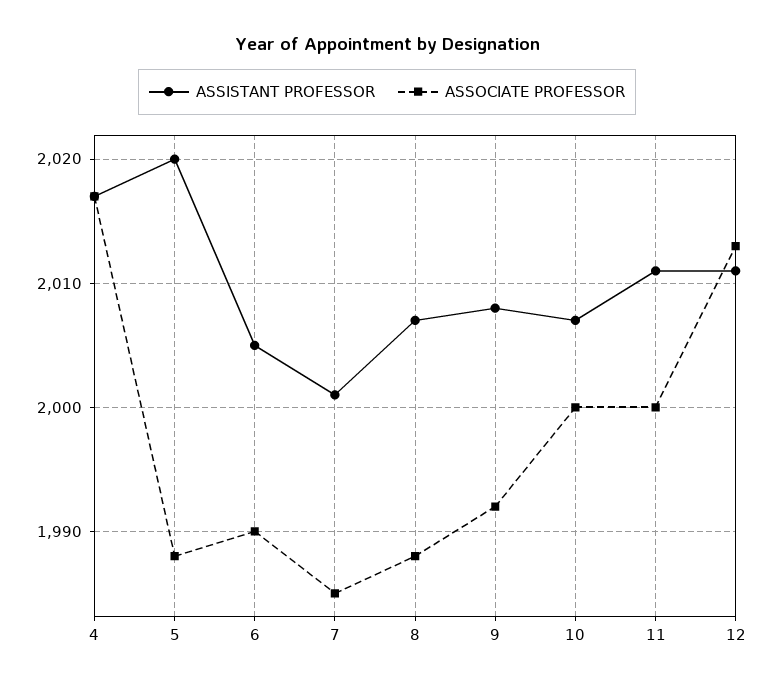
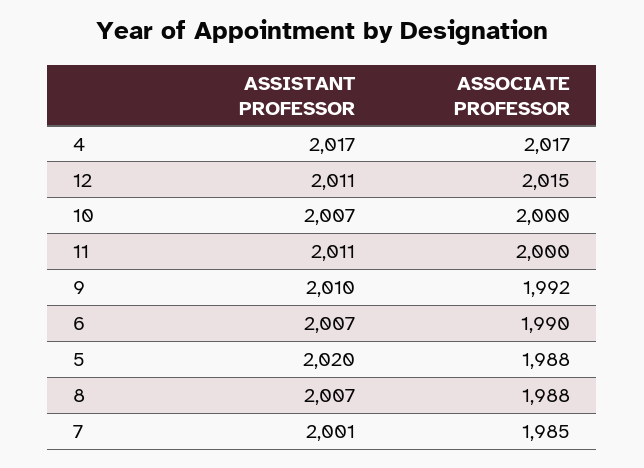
  {
    "ASSISTANT PROFESSOR": {
      "4": 2017,
      "5": 2020,
-     "6": 2005,
+     "6": 2007,
      "7": 2001,
      "8": 2007,
-     "9": 2008,
+     "9": 2010,
      "10": 2007,
      "11": 2011,
      "12": 2011
    },
    "ASSOCIATE PROFESSOR": {
      "4": 2017,
      "5": 1988,
      "6": 1990,
      "7": 1985,
      "8": 1988,
      "9": 1992,
      "10": 2000,
      "11": 2000,
-     "12": 2013
+     "12": 2015
    }
  }

